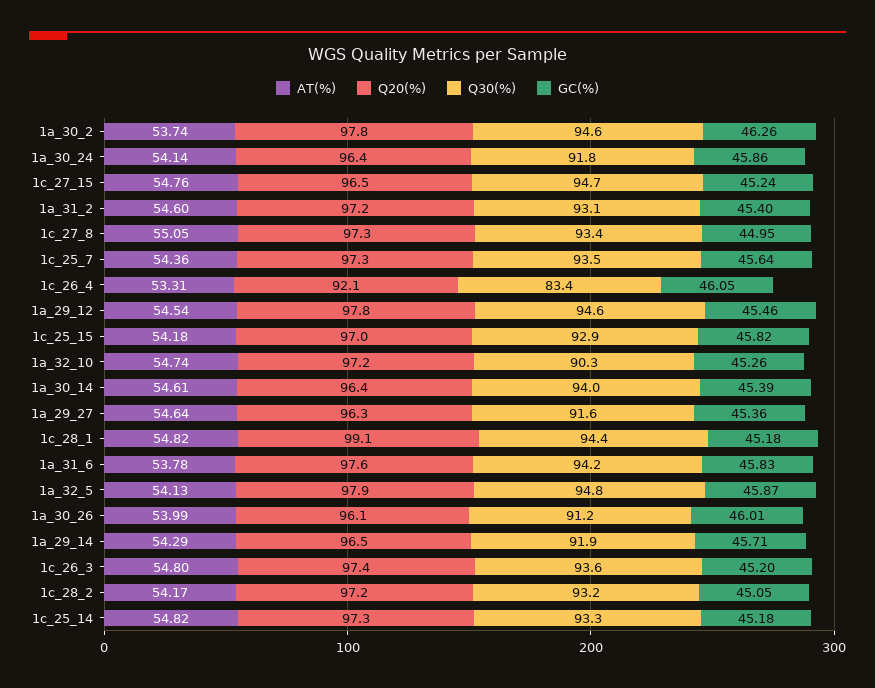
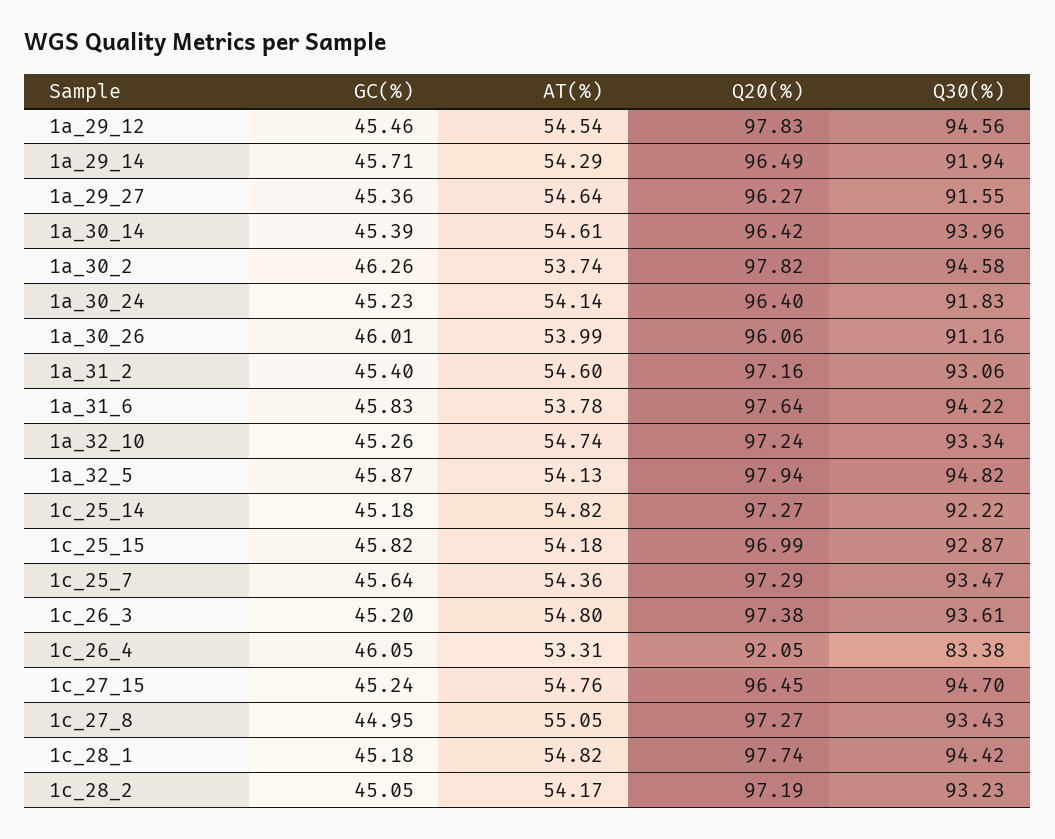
  {
    "AT(%)": {
      "1a_30_2": 53.74,
      "1a_30_24": 54.14,
      "1c_27_15": 54.76,
      "1a_31_2": 54.6,
      "1c_27_8": 55.05,
      "1c_25_7": 54.36,
      "1c_26_4": 53.31,
      "1a_29_12": 54.54,
      "1c_25_15": 54.18,
      "1a_32_10": 54.74,
      "1a_30_14": 54.61,
      "1a_29_27": 54.64,
      "1c_28_1": 54.82,
      "1a_31_6": 53.78,
      "1a_32_5": 54.13,
      "1a_30_26": 53.99,
      "1a_29_14": 54.29,
      "1c_26_3": 54.8,
      "1c_28_2": 54.17,
      "1c_25_14": 54.82
    },
    "Q20(%)": {
      "1a_30_2": 97.82,
      "1a_30_24": 96.4,
      "1c_27_15": 96.45,
      "1a_31_2": 97.16,
      "1c_27_8": 97.27,
      "1c_25_7": 97.29,
      "1c_26_4": 92.05,
      "1a_29_12": 97.83,
      "1c_25_15": 96.99,
      "1a_32_10": 97.24,
      "1a_30_14": 96.42,
      "1a_29_27": 96.27,
-     "1c_28_1": 99.1,
+     "1c_28_1": 97.74,
      "1a_31_6": 97.64,
      "1a_32_5": 97.94,
      "1a_30_26": 96.06,
      "1a_29_14": 96.49,
      "1c_26_3": 97.38,
      "1c_28_2": 97.19,
      "1c_25_14": 97.27
    },
    "Q30(%)": {
      "1a_30_2": 94.58,
      "1a_30_24": 91.83,
      "1c_27_15": 94.7,
      "1a_31_2": 93.06,
      "1c_27_8": 93.43,
      "1c_25_7": 93.47,
      "1c_26_4": 83.38,
      "1a_29_12": 94.56,
      "1c_25_15": 92.87,
-     "1a_32_10": 90.3,
+     "1a_32_10": 93.34,
      "1a_30_14": 93.96,
      "1a_29_27": 91.55,
      "1c_28_1": 94.42,
      "1a_31_6": 94.22,
      "1a_32_5": 94.82,
      "1a_30_26": 91.16,
      "1a_29_14": 91.94,
      "1c_26_3": 93.61,
      "1c_28_2": 93.23,
-     "1c_25_14": 93.3
+     "1c_25_14": 92.22
    },
    "GC(%)": {
      "1a_30_2": 46.26,
-     "1a_30_24": 45.86,
+     "1a_30_24": 45.23,
      "1c_27_15": 45.24,
      "1a_31_2": 45.4,
      "1c_27_8": 44.95,
      "1c_25_7": 45.64,
      "1c_26_4": 46.05,
      "1a_29_12": 45.46,
      "1c_25_15": 45.82,
      "1a_32_10": 45.26,
      "1a_30_14": 45.39,
      "1a_29_27": 45.36,
      "1c_28_1": 45.18,
      "1a_31_6": 45.83,
      "1a_32_5": 45.87,
      "1a_30_26": 46.01,
      "1a_29_14": 45.71,
      "1c_26_3": 45.2,
      "1c_28_2": 45.05,
      "1c_25_14": 45.18
    }
  }

